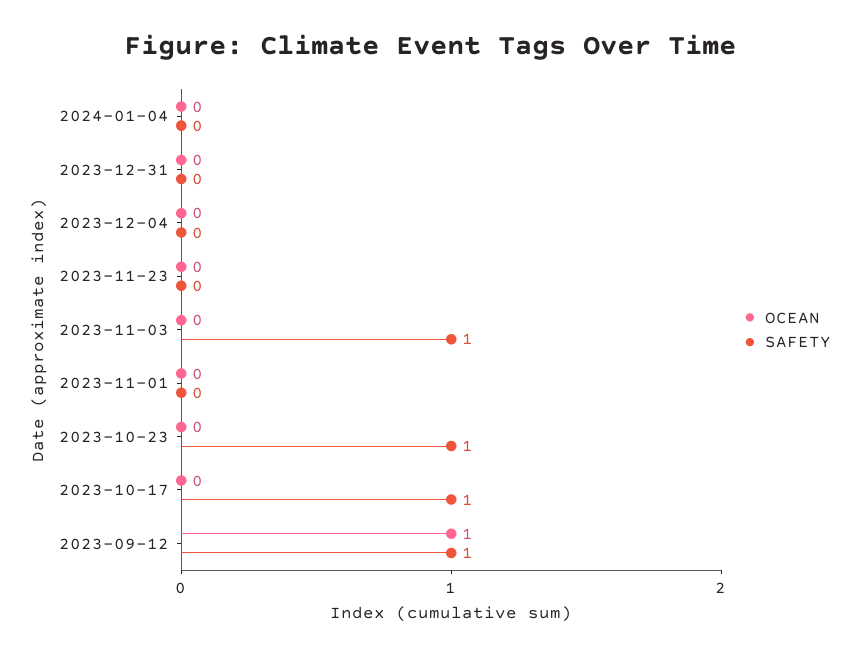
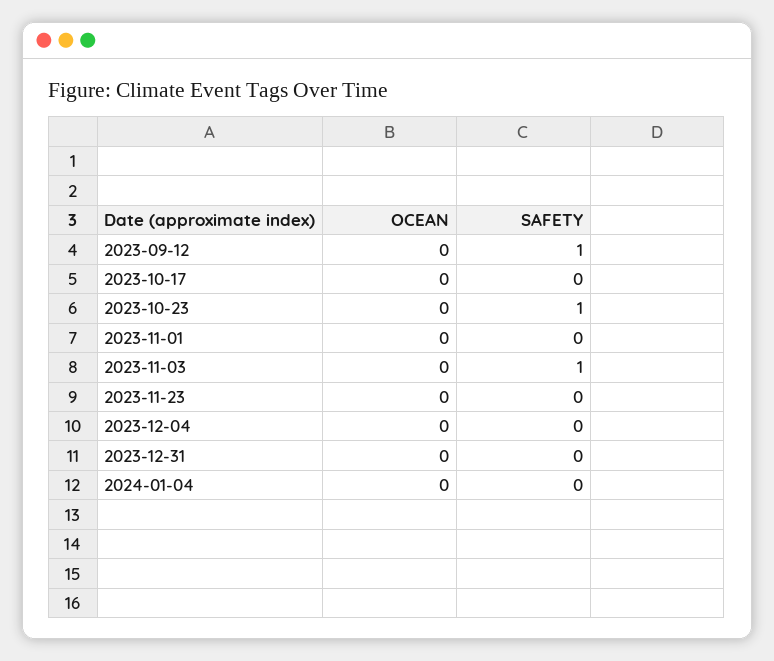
  {
    "OCEAN": {
      "2024-01-04": 0,
      "2023-12-31": 0,
      "2023-12-04": 0,
      "2023-11-23": 0,
      "2023-11-03": 0,
      "2023-11-01": 0,
      "2023-10-23": 0,
      "2023-10-17": 0,
-     "2023-09-12": 1
+     "2023-09-12": 0
    },
    "SAFETY": {
      "2024-01-04": 0,
      "2023-12-31": 0,
      "2023-12-04": 0,
      "2023-11-23": 0,
      "2023-11-03": 1,
      "2023-11-01": 0,
      "2023-10-23": 1,
-     "2023-10-17": 1,
+     "2023-10-17": 0,
      "2023-09-12": 1
    }
  }

